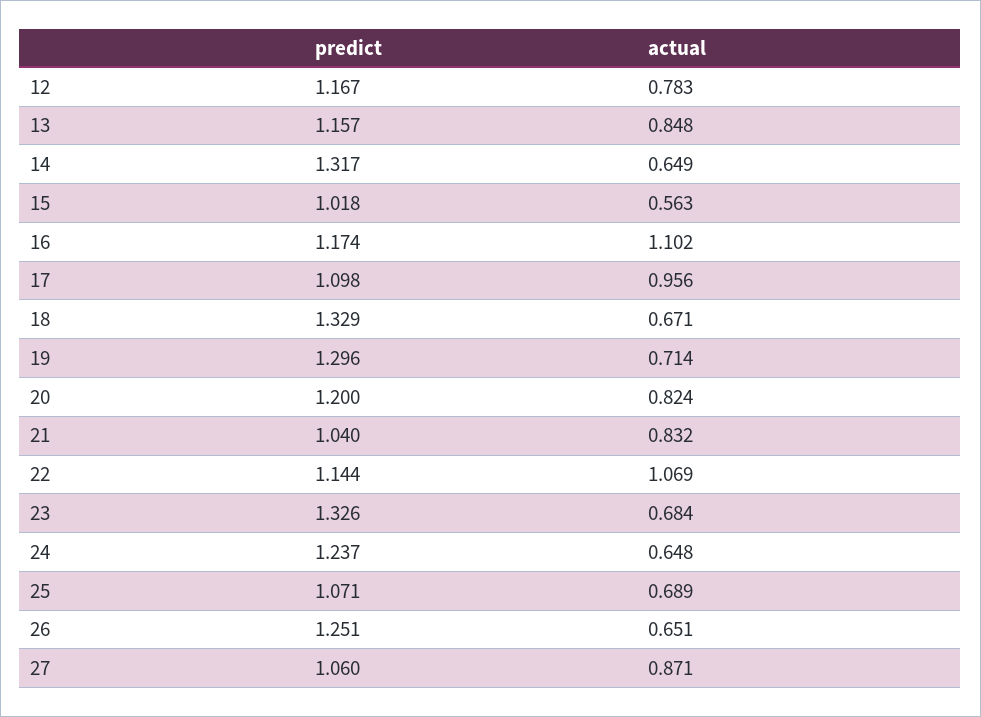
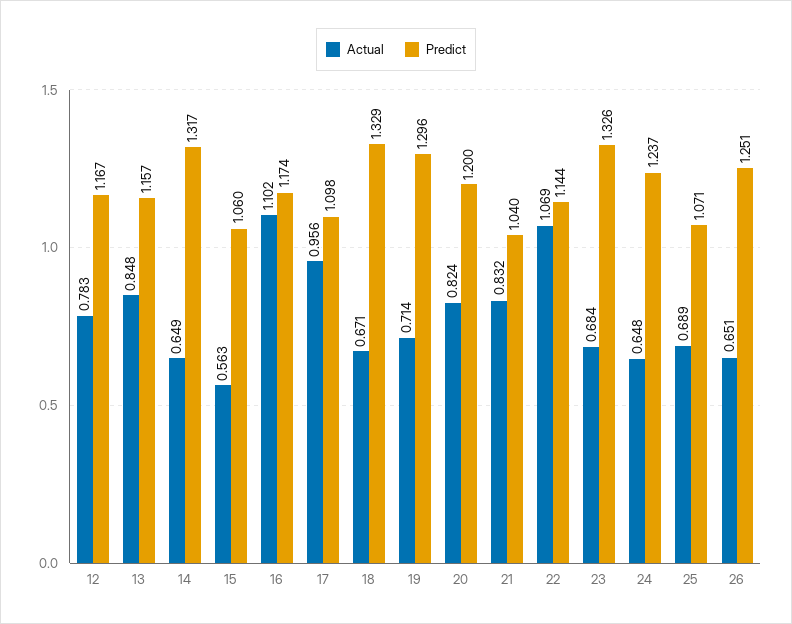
  {
    "predict": {
      "12": 1.167,
      "13": 1.157,
      "14": 1.317,
-     "15": 1.018,
+     "15": 1.06,
      "16": 1.174,
      "17": 1.098,
      "18": 1.329,
      "19": 1.296,
      "20": 1.2,
      "21": 1.04,
      "22": 1.144,
      "23": 1.326,
      "24": 1.237,
      "25": 1.071,
-     "26": 1.251,
+     "26": 1.251
-     "27": 1.06
    },
    "actual": {
      "12": 0.783,
      "13": 0.848,
      "14": 0.649,
      "15": 0.563,
      "16": 1.102,
      "17": 0.956,
      "18": 0.671,
      "19": 0.714,
      "20": 0.824,
      "21": 0.832,
      "22": 1.069,
      "23": 0.684,
      "24": 0.648,
      "25": 0.689,
-     "26": 0.651,
+     "26": 0.651
-     "27": 0.871
    }
  }

